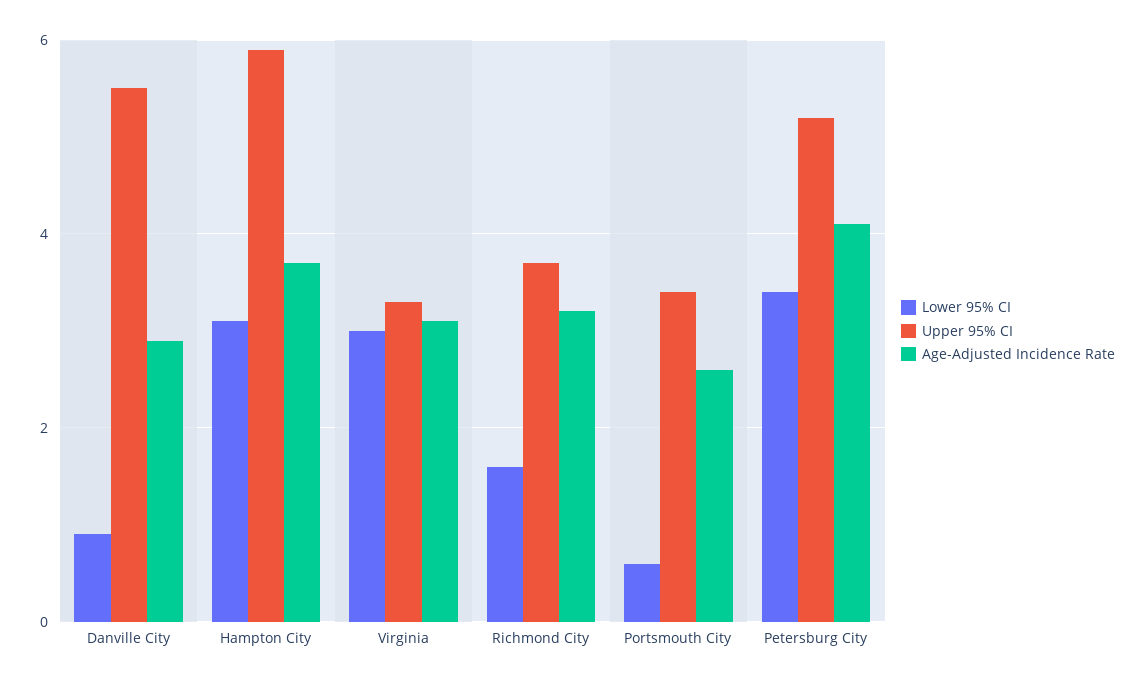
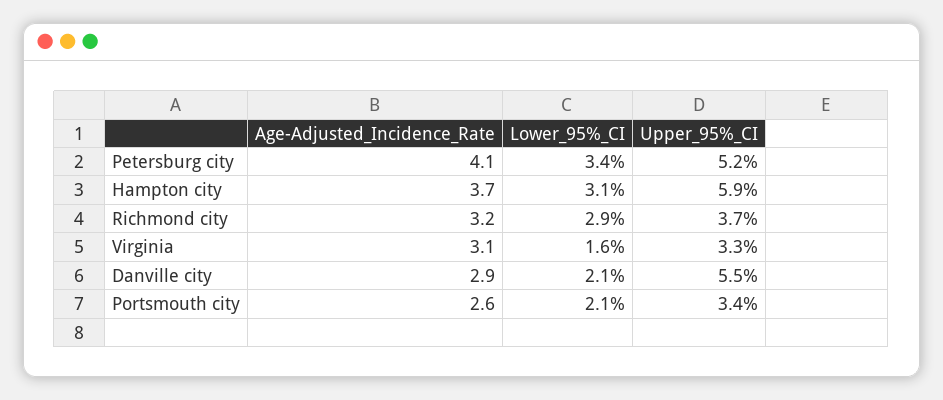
  {
    "Lower 95% CI": {
-     "Danville City": 1,
+     "Danville City": 2.1,
      "Hampton City": 3.1,
-     "Virginia": 3,
+     "Virginia": 1.6,
-     "Richmond City": 1.5,
+     "Richmond City": 2.9,
-     "Portsmouth City": 0.5,
+     "Portsmouth City": 2.1,
      "Petersburg City": 3.4
    },
    "Upper 95% CI": {
      "Danville City": 5.5,
      "Hampton City": 5.9,
      "Virginia": 3.3,
      "Richmond City": 3.7,
      "Portsmouth City": 3.4,
      "Petersburg City": 5.2
    },
    "Age-Adjusted Incidence Rate": {
      "Danville City": 2.9,
      "Hampton City": 3.7,
      "Virginia": 3.1,
      "Richmond City": 3.2,
      "Portsmouth City": 2.6,
      "Petersburg City": 4.1
    }
  }

